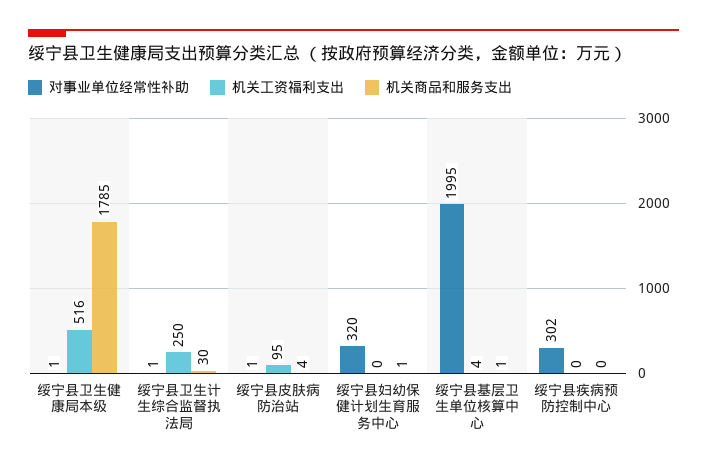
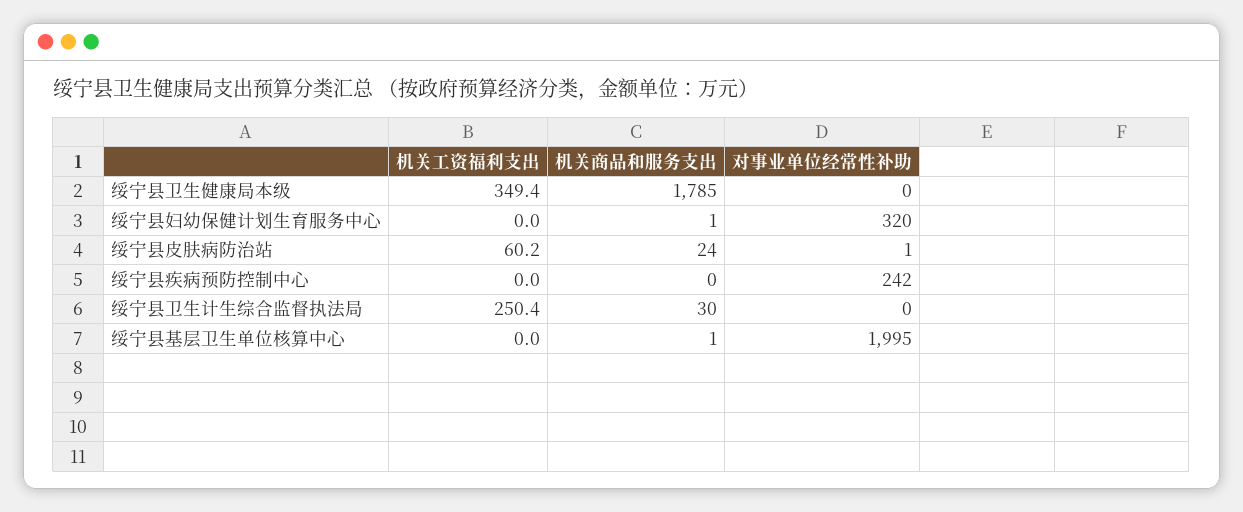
  {
    "对事业单位经常性补助": {
-     "绥宁县卫生健康局本级": 1,
+     "绥宁县卫生健康局本级": 0,
-     "绥宁县卫生计生综合监督执法局": 1,
+     "绥宁县卫生计生综合监督执法局": 0,
      "绥宁县皮肤病防治站": 1,
      "绥宁县妇幼保健计划生育服务中心": 320,
      "绥宁县基层卫生单位核算中心": 1995,
-     "绥宁县疾病预防控制中心": 302
+     "绥宁县疾病预防控制中心": 242
    },
    "机关工资福利支出": {
-     "绥宁县卫生健康局本级": 516,
+     "绥宁县卫生健康局本级": 349.4,
      "绥宁县卫生计生综合监督执法局": 250.4,
-     "绥宁县皮肤病防治站": 95,
+     "绥宁县皮肤病防治站": 60.2,
      "绥宁县妇幼保健计划生育服务中心": 0,
-     "绥宁县基层卫生单位核算中心": 4,
+     "绥宁县基层卫生单位核算中心": 0,
      "绥宁县疾病预防控制中心": 0
    },
    "机关商品和服务支出": {
      "绥宁县卫生健康局本级": 1785,
      "绥宁县卫生计生综合监督执法局": 30,
-     "绥宁县皮肤病防治站": 4,
+     "绥宁县皮肤病防治站": 24,
      "绥宁县妇幼保健计划生育服务中心": 1,
      "绥宁县基层卫生单位核算中心": 1,
      "绥宁县疾病预防控制中心": 0
    }
  }

